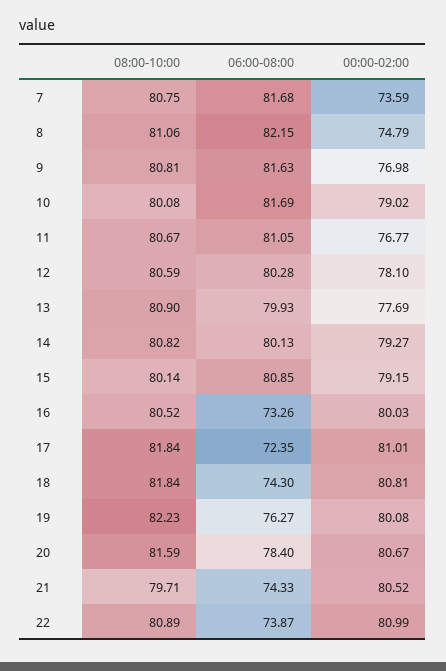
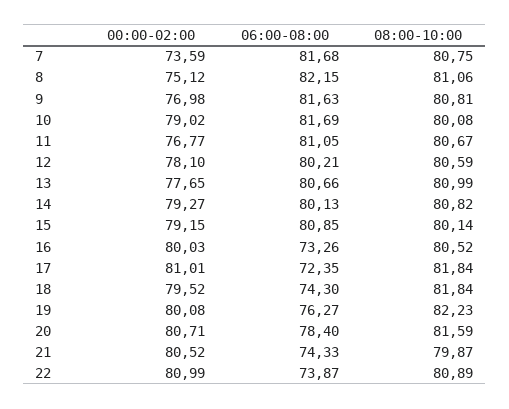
  {
    "08:00-10:00": {
      "7": 80.75,
      "8": 81.06,
      "9": 80.81,
      "10": 80.08,
      "11": 80.67,
      "12": 80.59,
-     "13": 80.9,
+     "13": 80.99,
      "14": 80.82,
      "15": 80.14,
      "16": 80.52,
      "17": 81.84,
      "18": 81.84,
      "19": 82.23,
      "20": 81.59,
-     "21": 79.71,
+     "21": 79.87,
      "22": 80.89
    },
    "06:00-08:00": {
      "7": 81.68,
      "8": 82.15,
      "9": 81.63,
      "10": 81.69,
      "11": 81.05,
-     "12": 80.28,
+     "12": 80.21,
-     "13": 79.93,
+     "13": 80.66,
      "14": 80.13,
      "15": 80.85,
      "16": 73.26,
      "17": 72.35,
      "18": 74.3,
      "19": 76.27,
      "20": 78.4,
      "21": 74.33,
      "22": 73.87
    },
    "00:00-02:00": {
      "7": 73.59,
-     "8": 74.79,
+     "8": 75.12,
      "9": 76.98,
      "10": 79.02,
      "11": 76.77,
      "12": 78.1,
-     "13": 77.69,
+     "13": 77.65,
      "14": 79.27,
      "15": 79.15,
      "16": 80.03,
      "17": 81.01,
-     "18": 80.81,
+     "18": 79.52,
      "19": 80.08,
-     "20": 80.67,
+     "20": 80.71,
      "21": 80.52,
      "22": 80.99
    }
  }

